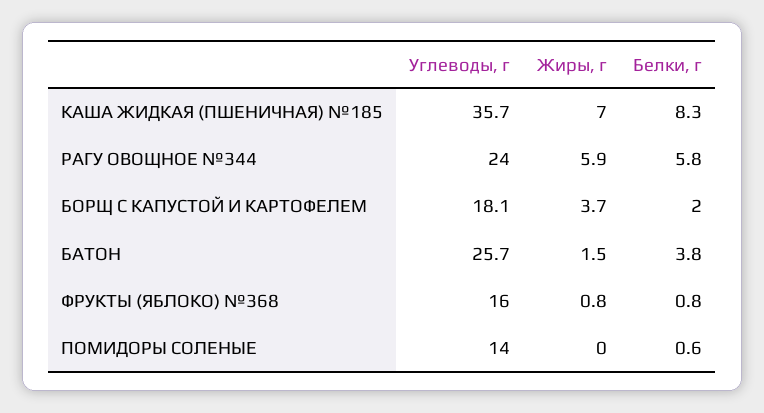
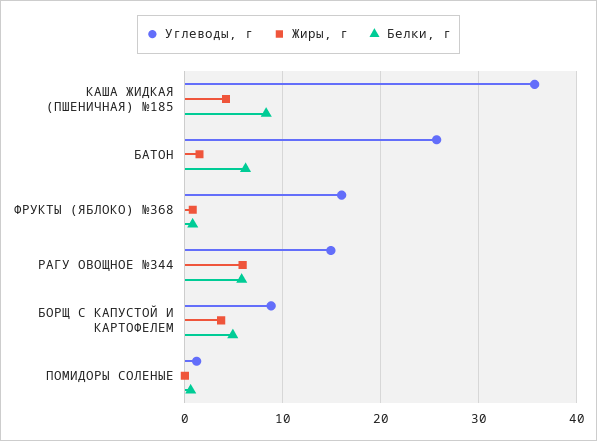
  {
    "Углеводы, г": {
      "КАША ЖИДКАЯ (ПШЕНИЧНАЯ) №185": 35.7,
-     "РАГУ ОВОЩНОЕ №344": 24,
+     "РАГУ ОВОЩНОЕ №344": 15,
-     "БОРЩ С КАПУСТОЙ И КАРТОФЕЛЕМ": 18.1,
+     "БОРЩ С КАПУСТОЙ И КАРТОФЕЛЕМ": 9,
      "БАТОН": 25.7,
      "ФРУКТЫ (ЯБЛОКО) №368": 16,
-     "ПОМИДОРЫ СОЛЕНЫЕ": 14
+     "ПОМИДОРЫ СОЛЕНЫЕ": 1
    },
    "Жиры, г": {
-     "КАША ЖИДКАЯ (ПШЕНИЧНАЯ) №185": 7,
+     "КАША ЖИДКАЯ (ПШЕНИЧНАЯ) №185": 4,
      "РАГУ ОВОЩНОЕ №344": 5.9,
      "БОРЩ С КАПУСТОЙ И КАРТОФЕЛЕМ": 3.7,
      "БАТОН": 1.5,
      "ФРУКТЫ (ЯБЛОКО) №368": 0.8,
      "ПОМИДОРЫ СОЛЕНЫЕ": 0
    },
    "Белки, г": {
      "КАША ЖИДКАЯ (ПШЕНИЧНАЯ) №185": 8.3,
      "РАГУ ОВОЩНОЕ №344": 5.8,
-     "БОРЩ С КАПУСТОЙ И КАРТОФЕЛЕМ": 2,
+     "БОРЩ С КАПУСТОЙ И КАРТОФЕЛЕМ": 5,
-     "БАТОН": 3.8,
+     "БАТОН": 6,
      "ФРУКТЫ (ЯБЛОКО) №368": 0.8,
      "ПОМИДОРЫ СОЛЕНЫЕ": 0.6
    }
  }

